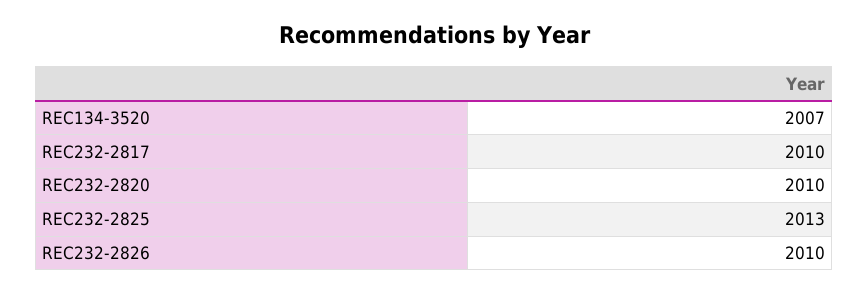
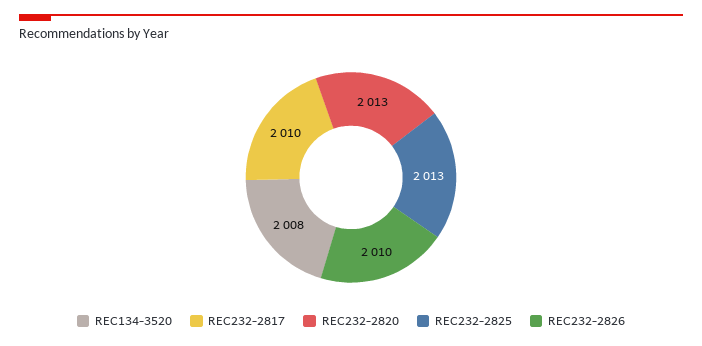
  {
-   "REC134-3520": 2007,
+   "REC134-3520": 2008,
    "REC232-2817": 2010,
-   "REC232-2820": 2010,
+   "REC232-2820": 2013,
    "REC232-2825": 2013,
    "REC232-2826": 2010
  }

